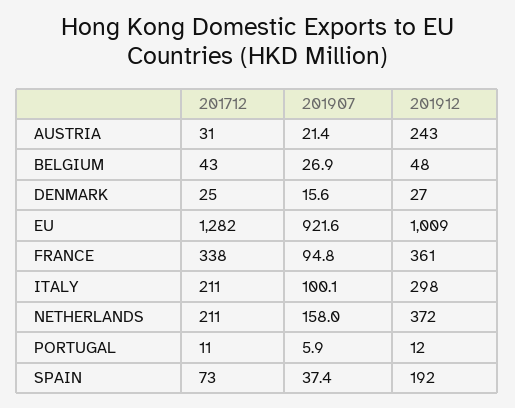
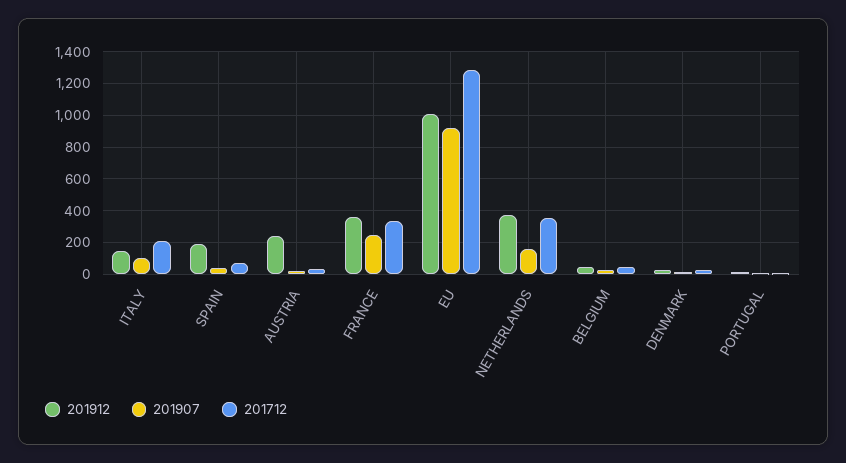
  {
    "201712": {
      "AUSTRIA": 31,
      "BELGIUM": 43,
      "DENMARK": 25,
      "EU": 1282,
      "FRANCE": 338,
      "ITALY": 211,
-     "NETHERLANDS": 211,
+     "NETHERLANDS": 350,
      "PORTUGAL": 11,
      "SPAIN": 73
    },
    "201907": {
      "AUSTRIA": 21.4,
      "BELGIUM": 26.9,
      "DENMARK": 15.6,
      "EU": 921.6,
-     "FRANCE": 94.8,
+     "FRANCE": 250,
      "ITALY": 100.1,
      "NETHERLANDS": 158,
      "PORTUGAL": 5.9,
      "SPAIN": 37.4
    },
    "201912": {
      "AUSTRIA": 243,
      "BELGIUM": 48,
      "DENMARK": 27,
      "EU": 1009,
      "FRANCE": 361,
-     "ITALY": 298,
+     "ITALY": 150,
      "NETHERLANDS": 372,
      "PORTUGAL": 12,
      "SPAIN": 192
    }
  }

